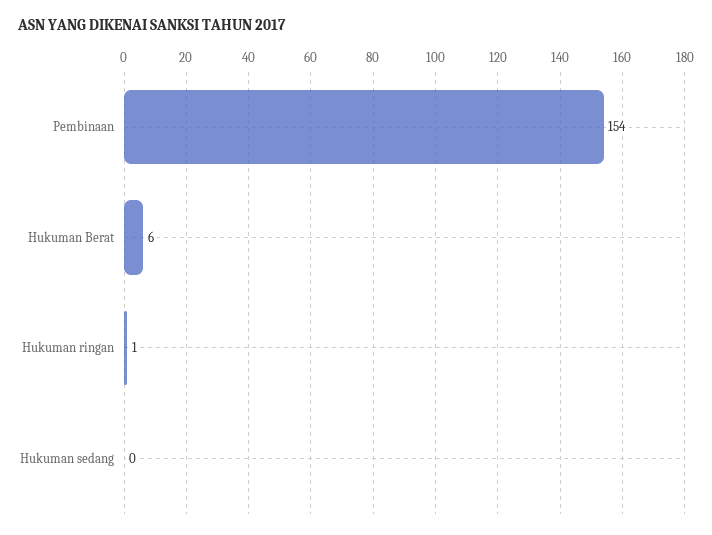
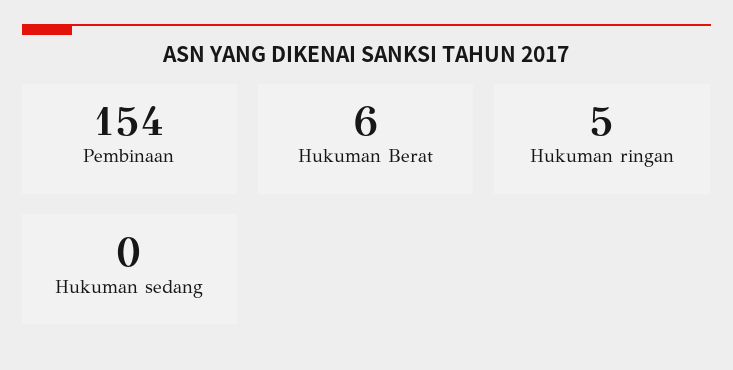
  {
    "Pembinaan": 154,
    "Hukuman Berat": 6,
-   "Hukuman ringan": 1,
+   "Hukuman ringan": 5,
    "Hukuman sedang": 0
  }

